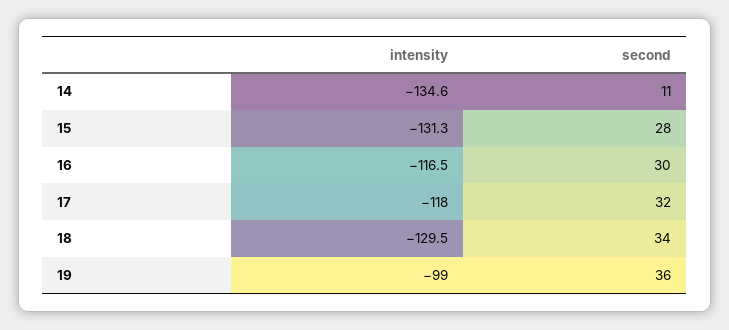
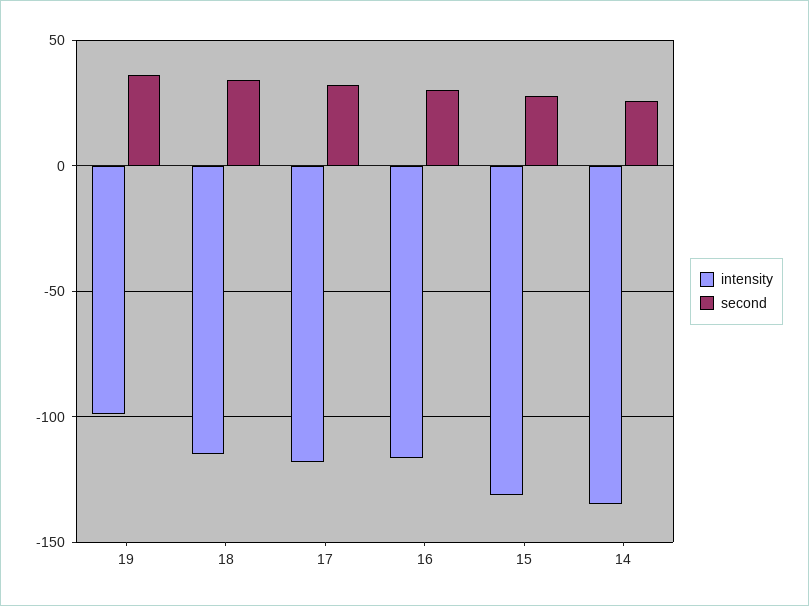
  {
    "intensity": {
      "14": -134.6,
      "15": -131.3,
      "16": -116.5,
      "17": -118,
-     "18": -129.5,
+     "18": -115,
      "19": -99
    },
    "second": {
-     "14": 11,
+     "14": 25,
      "15": 28,
      "16": 30,
      "17": 32,
      "18": 34,
      "19": 36
    }
  }

